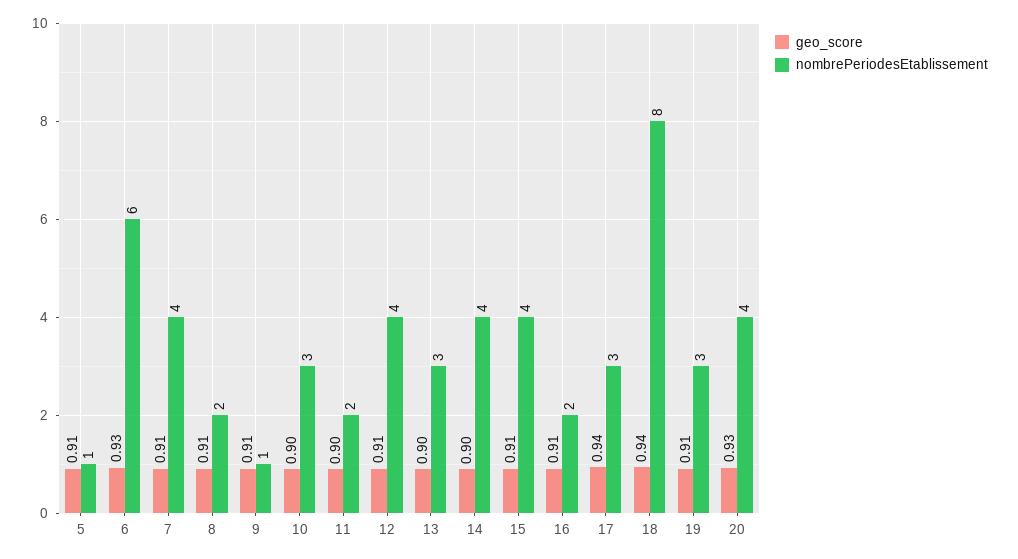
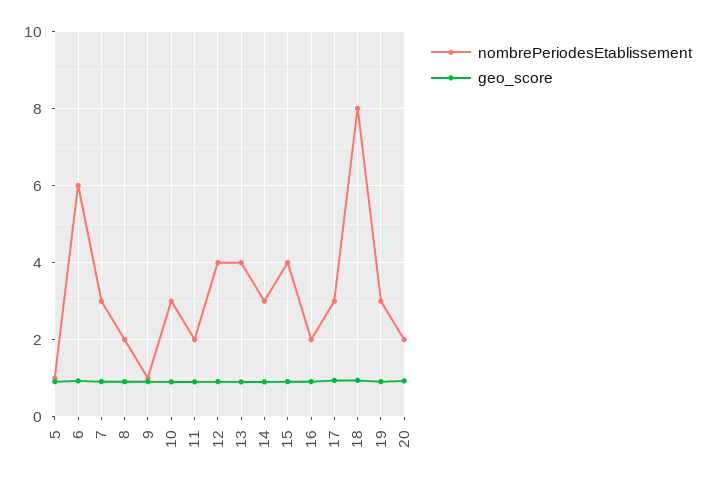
  {
    "geo_score": {
      "5": 0.91,
      "6": 0.93,
      "7": 0.91,
      "8": 0.91,
      "9": 0.91,
      "10": 0.9,
      "11": 0.9,
      "12": 0.91,
      "13": 0.9,
      "14": 0.9,
      "15": 0.91,
      "16": 0.91,
      "17": 0.94,
      "18": 0.94,
      "19": 0.91,
      "20": 0.93
    },
    "nombrePeriodesEtablissement": {
      "5": 1,
      "6": 6,
-     "7": 4,
+     "7": 3,
      "8": 2,
      "9": 1,
      "10": 3,
      "11": 2,
      "12": 4,
-     "13": 3,
+     "13": 4,
-     "14": 4,
+     "14": 3,
      "15": 4,
      "16": 2,
      "17": 3,
      "18": 8,
      "19": 3,
-     "20": 4
+     "20": 2
    }
  }

